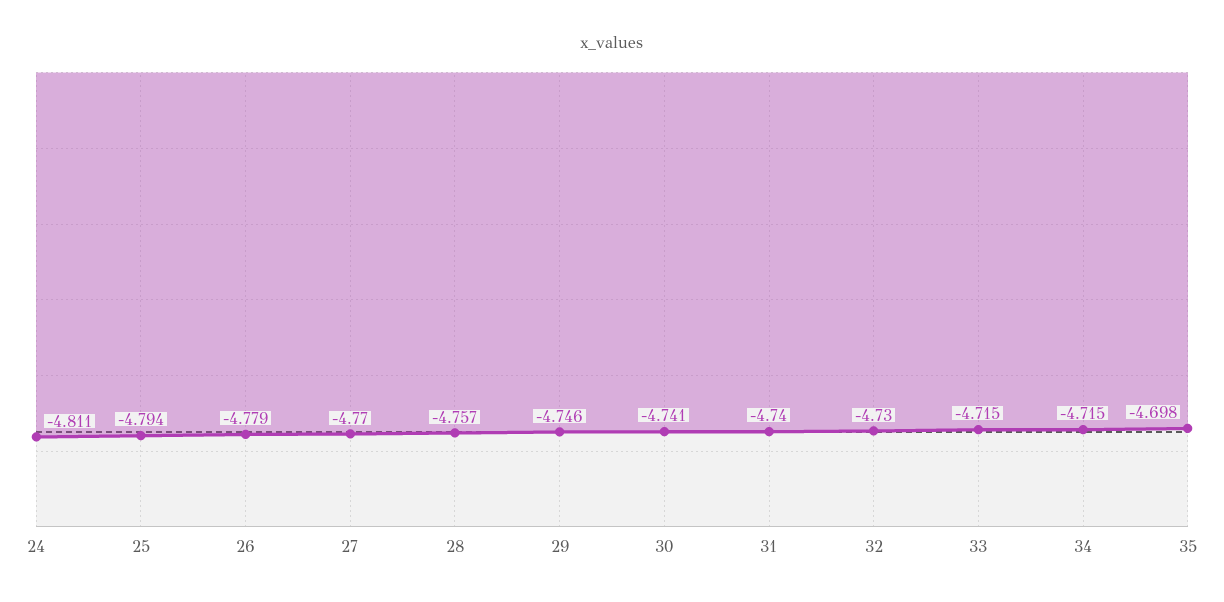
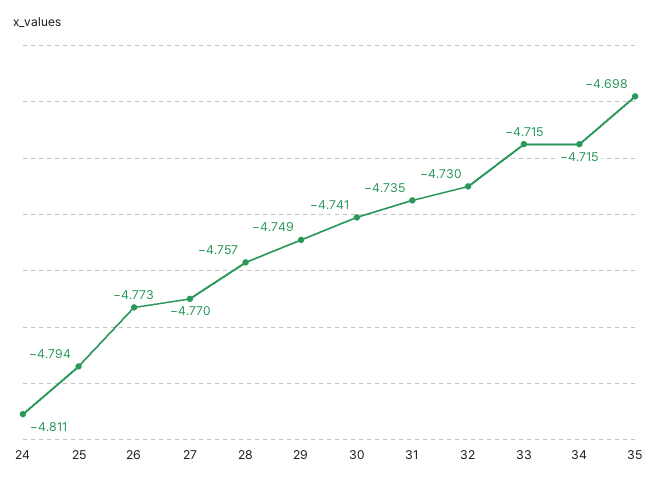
  {
    "24": -4.811,
    "25": -4.794,
-   "26": -4.779,
+   "26": -4.773,
    "27": -4.77,
    "28": -4.757,
-   "29": -4.746,
+   "29": -4.749,
    "30": -4.741,
-   "31": -4.74,
+   "31": -4.735,
    "32": -4.73,
    "33": -4.715,
    "34": -4.715,
    "35": -4.698
  }

